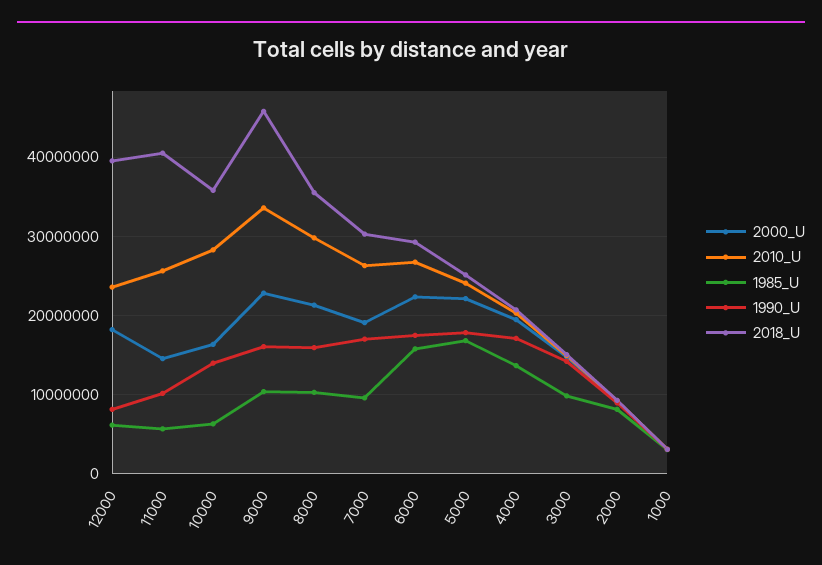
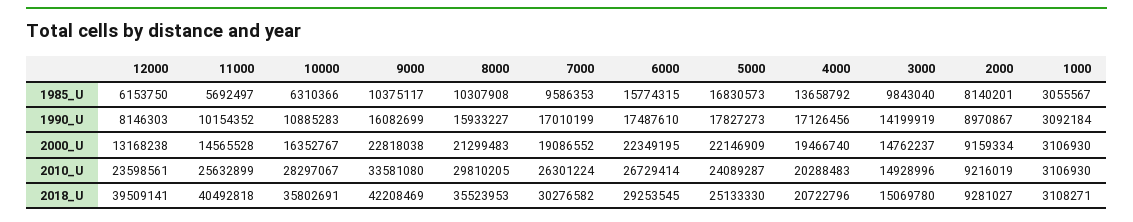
  {
    "2000_U": {
-     "12000": 18000000,
+     "12000": 13168238,
      "11000": 14565528,
      "10000": 16352767,
      "9000": 22818038,
      "8000": 21299483,
      "7000": 19086552,
      "6000": 22349195,
      "5000": 22146909,
      "4000": 19466740,
      "3000": 14762237,
      "2000": 9159334,
      "1000": 3106930
    },
    "2010_U": {
      "12000": 23598561,
      "11000": 25632899,
      "10000": 28297067,
      "9000": 33581080,
      "8000": 29810205,
      "7000": 26301224,
      "6000": 26729414,
      "5000": 24089287,
      "4000": 20288483,
      "3000": 14928996,
      "2000": 9216019,
      "1000": 3106930
    },
    "1985_U": {
      "12000": 6153750,
      "11000": 5692497,
      "10000": 6310366,
      "9000": 10375117,
      "8000": 10307908,
      "7000": 9586353,
      "6000": 15774315,
      "5000": 16830573,
      "4000": 13658792,
      "3000": 9843040,
      "2000": 8140201,
      "1000": 3055567
    },
    "1990_U": {
      "12000": 8146303,
      "11000": 10154352,
-     "10000": 14000000,
+     "10000": 10885283,
      "9000": 16082699,
      "8000": 15933227,
      "7000": 17010199,
      "6000": 17487610,
      "5000": 17827273,
      "4000": 17126456,
      "3000": 14199919,
      "2000": 8970867,
      "1000": 3092184
    },
    "2018_U": {
      "12000": 39509141,
      "11000": 40492818,
      "10000": 35802691,
-     "9000": 46000000,
+     "9000": 42208469,
      "8000": 35523953,
      "7000": 30276582,
      "6000": 29253545,
      "5000": 25133330,
      "4000": 20722796,
      "3000": 15069780,
      "2000": 9281027,
      "1000": 3108271
    }
  }

